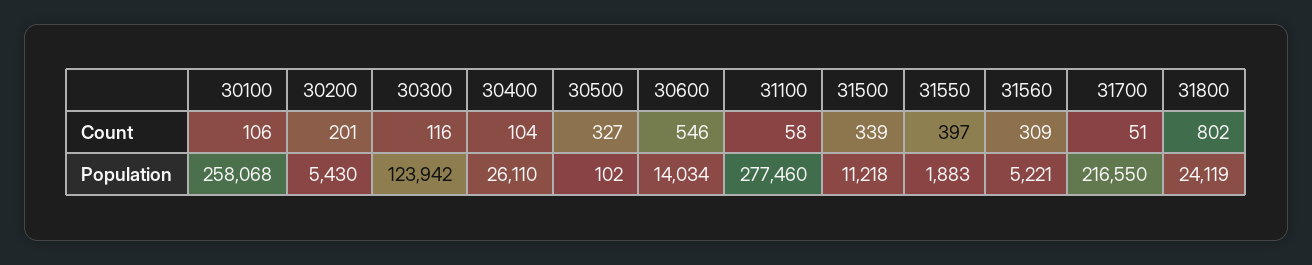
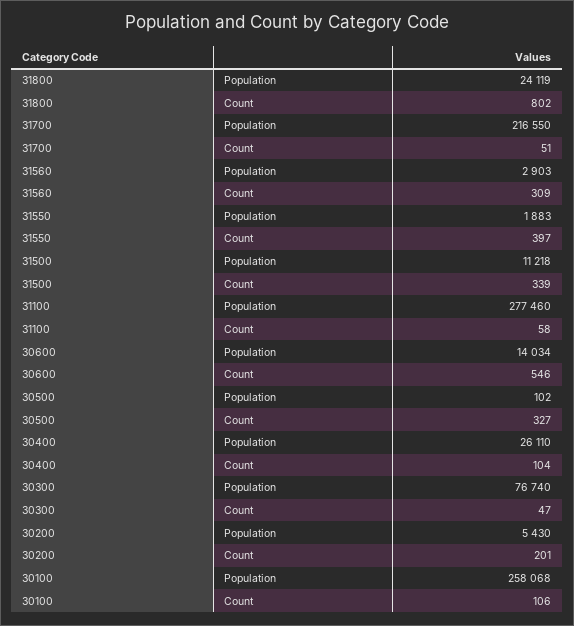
  {
    "30100": {
      "Count": 106,
      "Population": 258068
    },
    "30200": {
      "Count": 201,
      "Population": 5430
    },
    "30300": {
-     "Count": 116,
+     "Count": 47,
-     "Population": 123942
+     "Population": 76740
    },
    "30400": {
      "Count": 104,
      "Population": 26110
    },
    "30500": {
      "Count": 327,
      "Population": 102
    },
    "30600": {
      "Count": 546,
      "Population": 14034
    },
    "31100": {
      "Count": 58,
      "Population": 277460
    },
    "31500": {
      "Count": 339,
      "Population": 11218
    },
    "31550": {
      "Count": 397,
      "Population": 1883
    },
    "31560": {
      "Count": 309,
-     "Population": 5221
+     "Population": 2903
    },
    "31700": {
      "Count": 51,
      "Population": 216550
    },
    "31800": {
      "Count": 802,
      "Population": 24119
    }
  }

